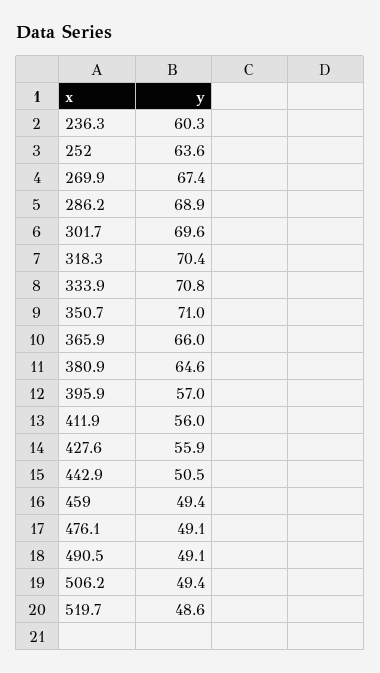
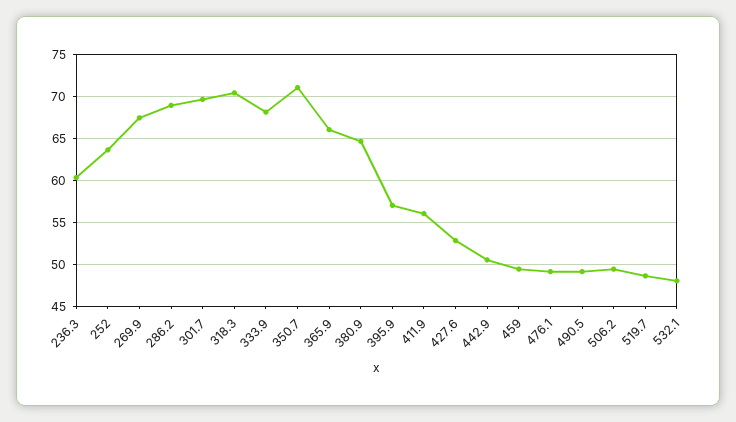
  {
    "236.3": 60.3,
    "252": 63.6,
    "269.9": 67.4,
    "286.2": 68.9,
    "301.7": 69.6,
    "318.3": 70.4,
-   "333.9": 70.8,
+   "333.9": 68,
    "350.7": 71,
    "365.9": 66,
    "380.9": 64.6,
    "395.9": 57,
    "411.9": 56,
-   "427.6": 55.9,
+   "427.6": 53,
    "442.9": 50.5,
    "459": 49.4,
    "476.1": 49.1,
    "490.5": 49.1,
    "506.2": 49.4,
-   "519.7": 48.6
+   "519.7": 48.6,
+   "532.1": 48
  }

